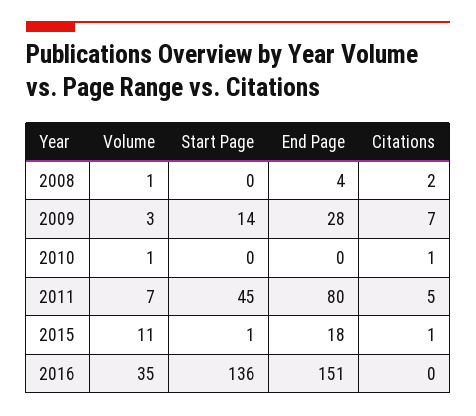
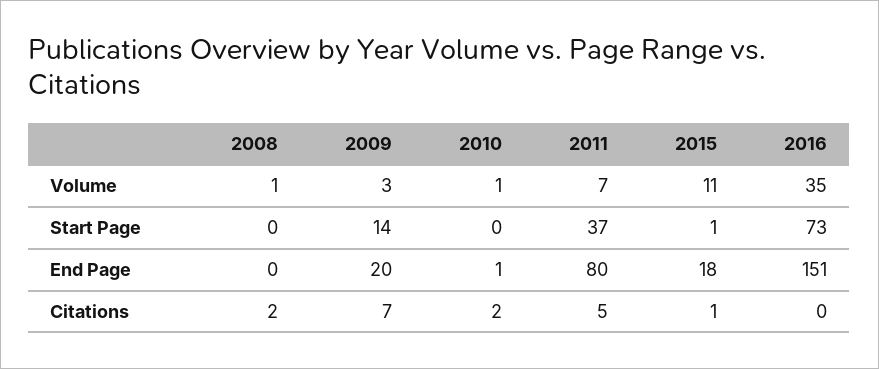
  {
    "Volume": {
      "2008": 1,
      "2009": 3,
      "2010": 1,
      "2011": 7,
      "2015": 11,
      "2016": 35
    },
    "Start Page": {
      "2008": 0,
      "2009": 14,
      "2010": 0,
-     "2011": 45,
+     "2011": 37,
      "2015": 1,
-     "2016": 136
+     "2016": 73
    },
    "End Page": {
-     "2008": 4,
+     "2008": 0,
-     "2009": 28,
+     "2009": 20,
-     "2010": 0,
+     "2010": 1,
      "2011": 80,
      "2015": 18,
      "2016": 151
    },
    "Citations": {
      "2008": 2,
      "2009": 7,
-     "2010": 1,
+     "2010": 2,
      "2011": 5,
      "2015": 1,
      "2016": 0
    }
  }

